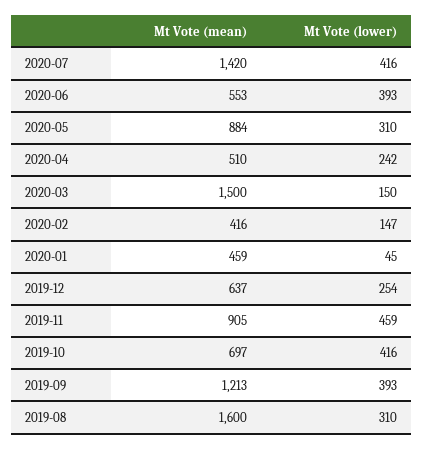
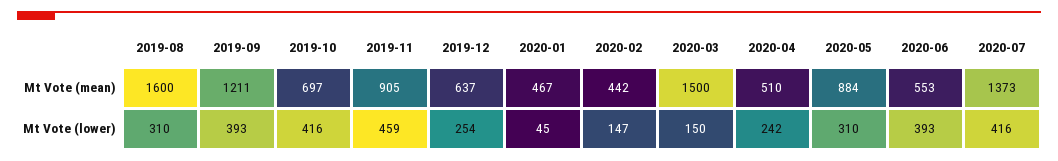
  {
    "Mt Vote (mean)": {
-     "2020-07": 1420,
+     "2020-07": 1373,
      "2020-06": 553,
      "2020-05": 884,
      "2020-04": 510,
      "2020-03": 1500,
-     "2020-02": 416,
+     "2020-02": 442,
-     "2020-01": 459,
+     "2020-01": 467,
      "2019-12": 637,
      "2019-11": 905,
      "2019-10": 697,
-     "2019-09": 1213,
+     "2019-09": 1211,
      "2019-08": 1600
    },
    "Mt Vote (lower)": {
      "2020-07": 416,
      "2020-06": 393,
      "2020-05": 310,
      "2020-04": 242,
      "2020-03": 150,
      "2020-02": 147,
      "2020-01": 45,
      "2019-12": 254,
      "2019-11": 459,
      "2019-10": 416,
      "2019-09": 393,
      "2019-08": 310
    }
  }

